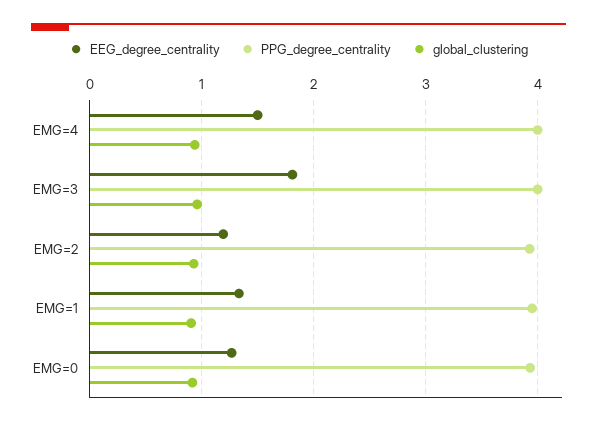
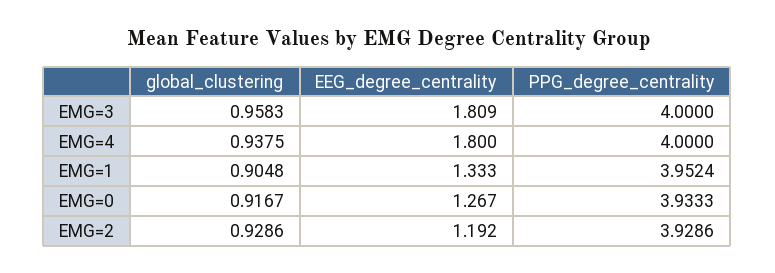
  {
    "EEG_degree_centrality": {
-     "EMG=4": 1.5,
+     "EMG=4": 1.8,
      "EMG=3": 1.809,
      "EMG=2": 1.192,
      "EMG=1": 1.333,
      "EMG=0": 1.267
    },
    "PPG_degree_centrality": {
      "EMG=4": 4,
      "EMG=3": 4,
      "EMG=2": 3.9286,
      "EMG=1": 3.9524,
      "EMG=0": 3.9333
    },
    "global_clustering": {
      "EMG=4": 0.9375,
      "EMG=3": 0.9583,
      "EMG=2": 0.9286,
      "EMG=1": 0.9048,
      "EMG=0": 0.9167
    }
  }

